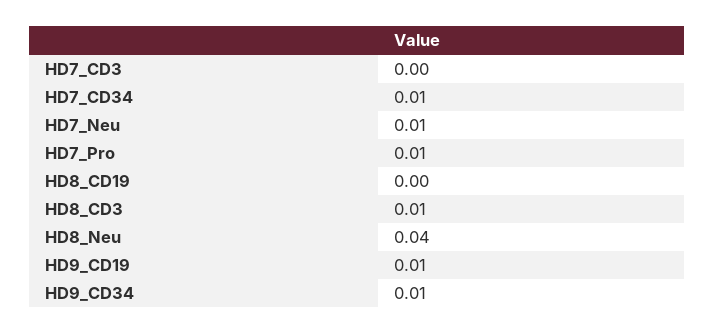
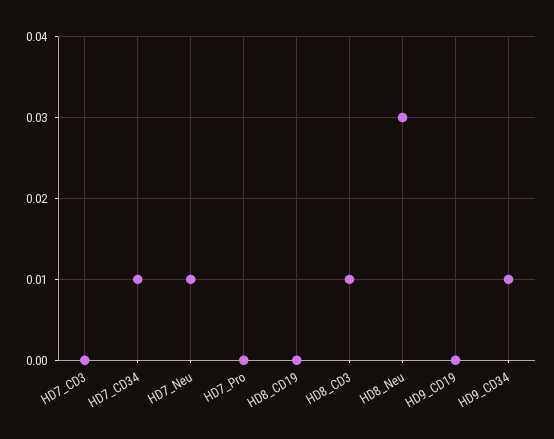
  {
    "HD7_CD3": 0,
    "HD7_CD34": 0.01,
    "HD7_Neu": 0.01,
-   "HD7_Pro": 0.01,
+   "HD7_Pro": 0,
    "HD8_CD19": 0,
    "HD8_CD3": 0.01,
-   "HD8_Neu": 0.04,
+   "HD8_Neu": 0.03,
-   "HD9_CD19": 0.01,
+   "HD9_CD19": 0,
    "HD9_CD34": 0.01
  }

